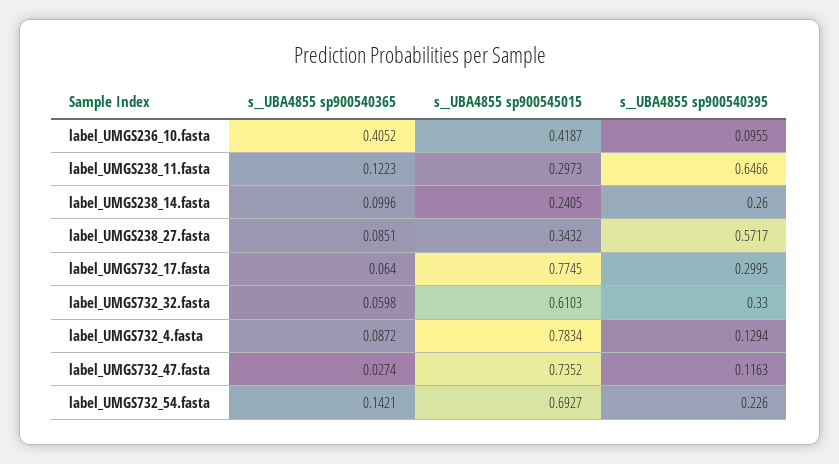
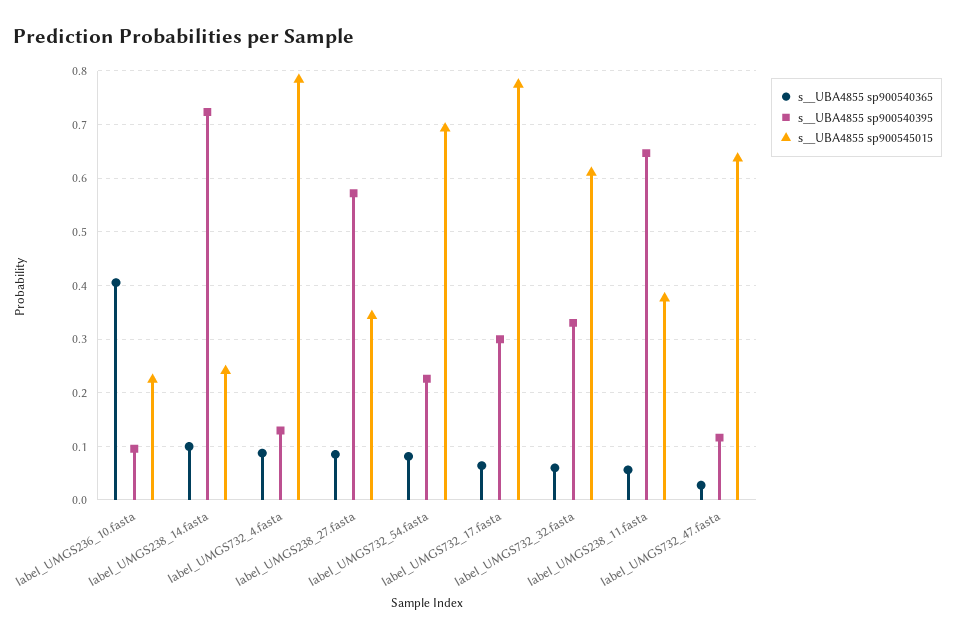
  {
    "s__UBA4855 sp900540365": {
      "label_UMGS236_10.fasta": 0.4052,
-     "label_UMGS238_11.fasta": 0.1223,
+     "label_UMGS238_11.fasta": 0.06,
      "label_UMGS238_14.fasta": 0.0996,
      "label_UMGS238_27.fasta": 0.0851,
      "label_UMGS732_17.fasta": 0.064,
      "label_UMGS732_32.fasta": 0.0598,
      "label_UMGS732_4.fasta": 0.0872,
      "label_UMGS732_47.fasta": 0.0274,
-     "label_UMGS732_54.fasta": 0.1421
+     "label_UMGS732_54.fasta": 0.08
    },
    "s__UBA4855 sp900545015": {
-     "label_UMGS236_10.fasta": 0.4187,
+     "label_UMGS236_10.fasta": 0.22,
-     "label_UMGS238_11.fasta": 0.2973,
+     "label_UMGS238_11.fasta": 0.38,
      "label_UMGS238_14.fasta": 0.2405,
      "label_UMGS238_27.fasta": 0.3432,
      "label_UMGS732_17.fasta": 0.7745,
      "label_UMGS732_32.fasta": 0.6103,
      "label_UMGS732_4.fasta": 0.7834,
-     "label_UMGS732_47.fasta": 0.7352,
+     "label_UMGS732_47.fasta": 0.64,
      "label_UMGS732_54.fasta": 0.6927
    },
    "s__UBA4855 sp900540395": {
      "label_UMGS236_10.fasta": 0.0955,
      "label_UMGS238_11.fasta": 0.6466,
-     "label_UMGS238_14.fasta": 0.26,
+     "label_UMGS238_14.fasta": 0.72,
      "label_UMGS238_27.fasta": 0.5717,
      "label_UMGS732_17.fasta": 0.2995,
      "label_UMGS732_32.fasta": 0.33,
      "label_UMGS732_4.fasta": 0.1294,
      "label_UMGS732_47.fasta": 0.1163,
      "label_UMGS732_54.fasta": 0.226
    }
  }

